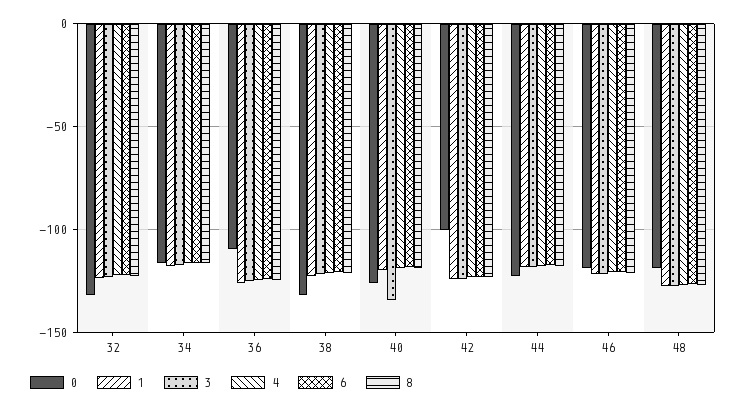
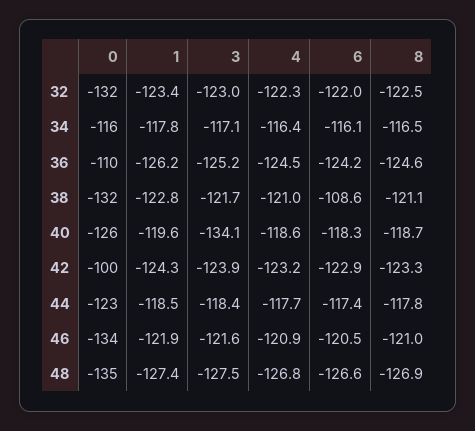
  {
    "0": {
      "32": -132,
      "34": -116,
      "36": -110,
      "38": -132,
      "40": -126,
      "42": -100,
      "44": -123,
-     "46": -120,
+     "46": -134,
-     "48": -120
+     "48": -135
    },
    "1": {
      "32": -123.4,
      "34": -117.8,
      "36": -126.2,
      "38": -122.8,
      "40": -119.6,
      "42": -124.3,
      "44": -118.5,
      "46": -121.9,
      "48": -127.4
    },
    "3": {
      "32": -123,
      "34": -117.1,
      "36": -125.2,
      "38": -121.7,
      "40": -134.1,
      "42": -123.9,
      "44": -118.4,
      "46": -121.6,
      "48": -127.5
    },
    "4": {
      "32": -122.3,
      "34": -116.4,
      "36": -124.5,
      "38": -121,
      "40": -118.6,
      "42": -123.2,
      "44": -117.7,
      "46": -120.9,
      "48": -126.8
    },
    "6": {
      "32": -122,
      "34": -116.1,
      "36": -124.2,
-     "38": -120,
+     "38": -108.6,
      "40": -118.3,
      "42": -122.9,
      "44": -117.4,
      "46": -120.5,
      "48": -126.6
    },
    "8": {
      "32": -122.5,
      "34": -116.5,
      "36": -124.6,
      "38": -121.1,
      "40": -118.7,
      "42": -123.3,
      "44": -117.8,
      "46": -121,
      "48": -126.9
    }
  }

